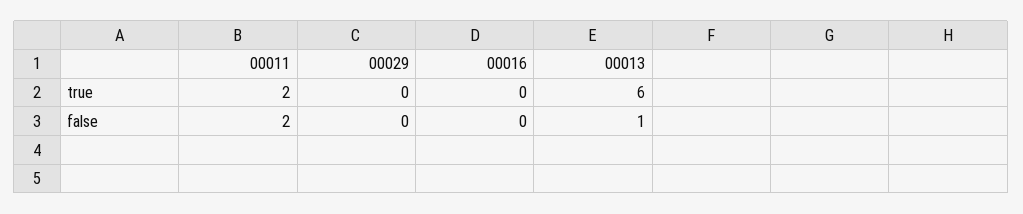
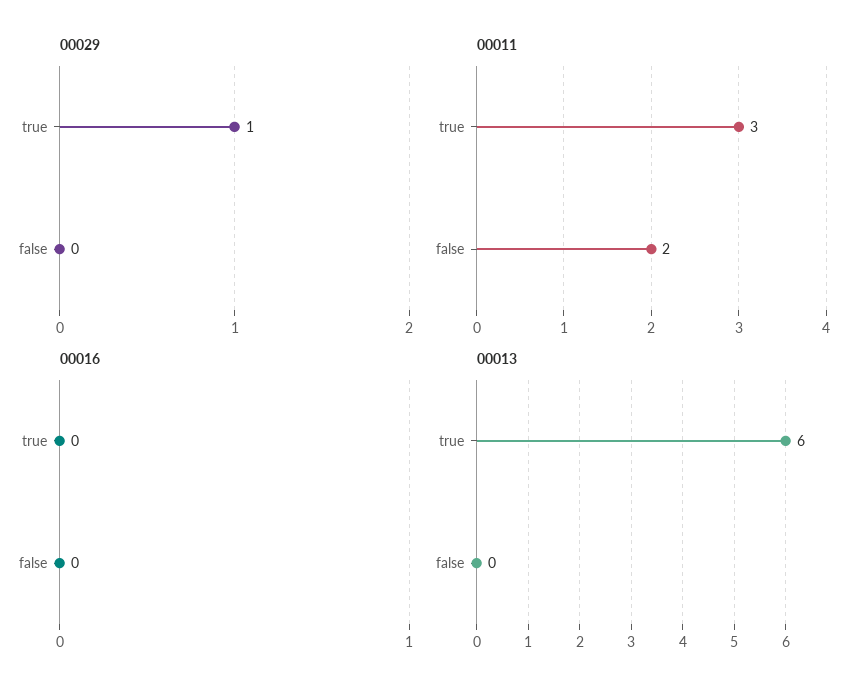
  {
    "00011": {
-     "true": 2,
+     "true": 3,
      "false": 2
    },
    "00029": {
-     "true": 0,
+     "true": 1,
      "false": 0
    },
    "00016": {
      "true": 0,
      "false": 0
    },
    "00013": {
      "true": 6,
-     "false": 1
+     "false": 0
    }
  }

